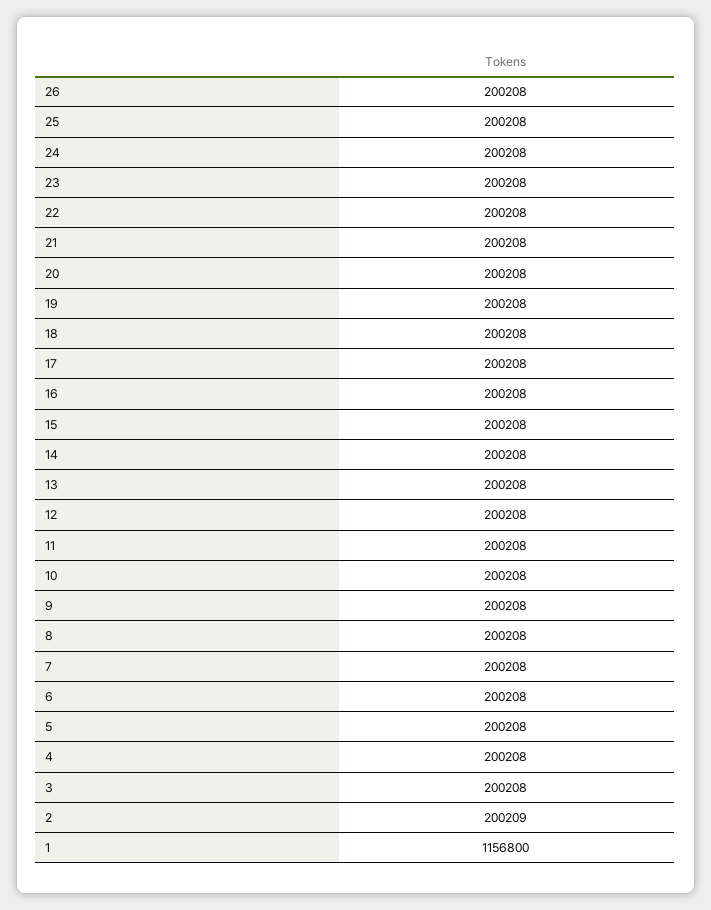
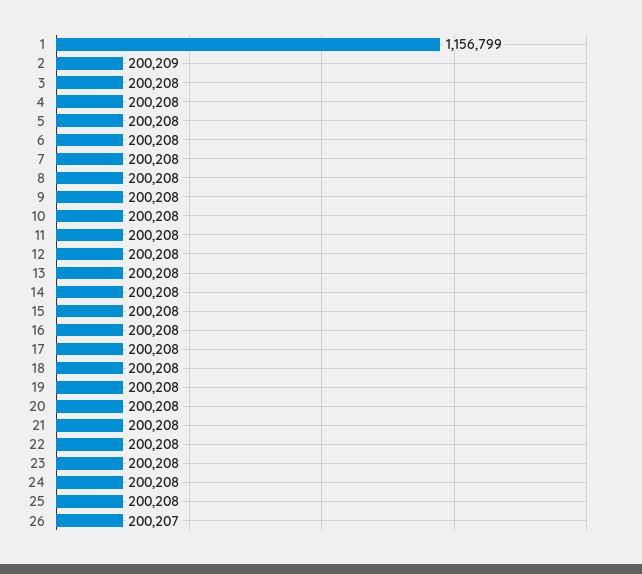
  {
-   "26": 200208,
+   "26": 200207,
    "25": 200208,
    "24": 200208,
    "23": 200208,
    "22": 200208,
    "21": 200208,
    "20": 200208,
    "19": 200208,
    "18": 200208,
    "17": 200208,
    "16": 200208,
    "15": 200208,
    "14": 200208,
    "13": 200208,
    "12": 200208,
    "11": 200208,
    "10": 200208,
    "9": 200208,
    "8": 200208,
    "7": 200208,
    "6": 200208,
    "5": 200208,
    "4": 200208,
    "3": 200208,
    "2": 200209,
-   "1": 1156800
+   "1": 1156799
  }

